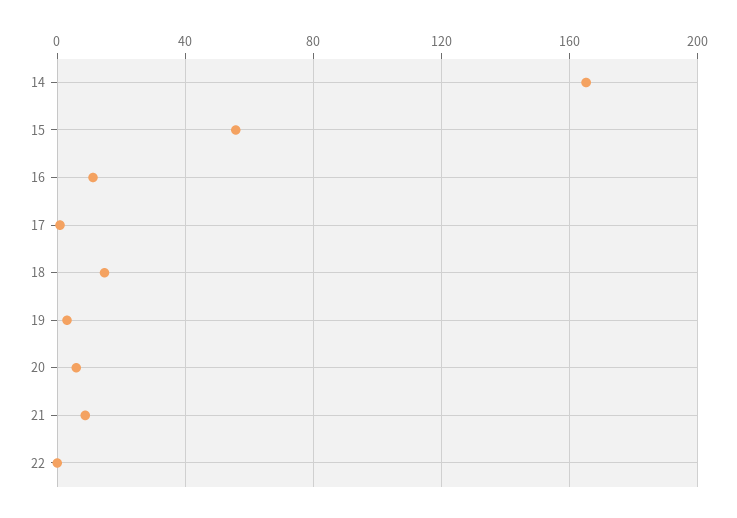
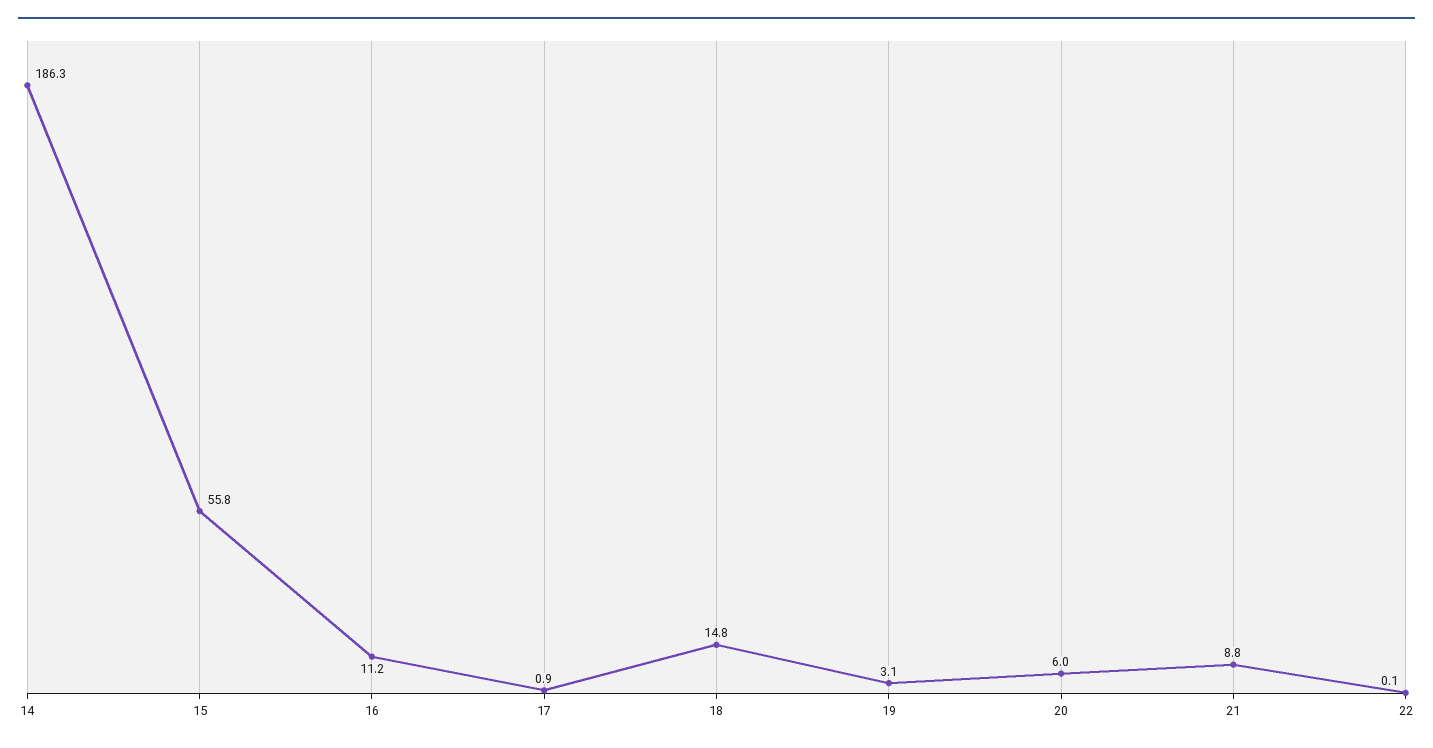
  {
-   "14": 165,
+   "14": 186.3,
    "15": 55.8,
    "16": 11.2,
    "17": 0.9,
    "18": 14.8,
    "19": 3.1,
    "20": 6,
    "21": 8.8,
    "22": 0.1
  }

